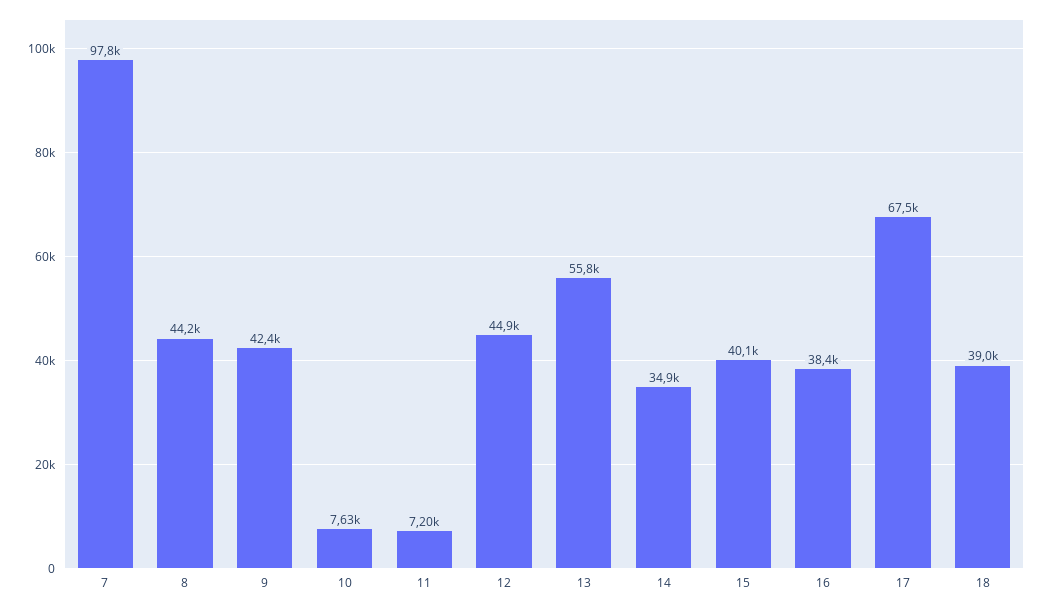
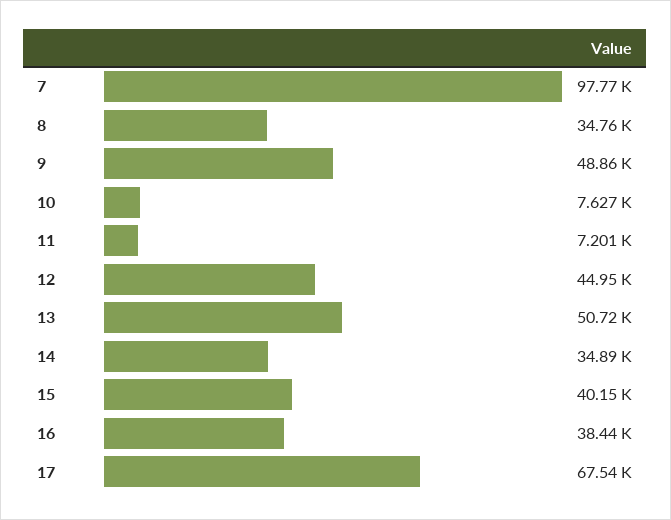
  {
    "7": 97770,
-   "8": 44200,
+   "8": 34760,
-   "9": 42400,
+   "9": 48860,
    "10": 7627,
    "11": 7201,
    "12": 44950,
-   "13": 55800,
+   "13": 50720,
    "14": 34890,
    "15": 40150,
    "16": 38440,
-   "17": 67540,
+   "17": 67540
-   "18": 39000
  }

